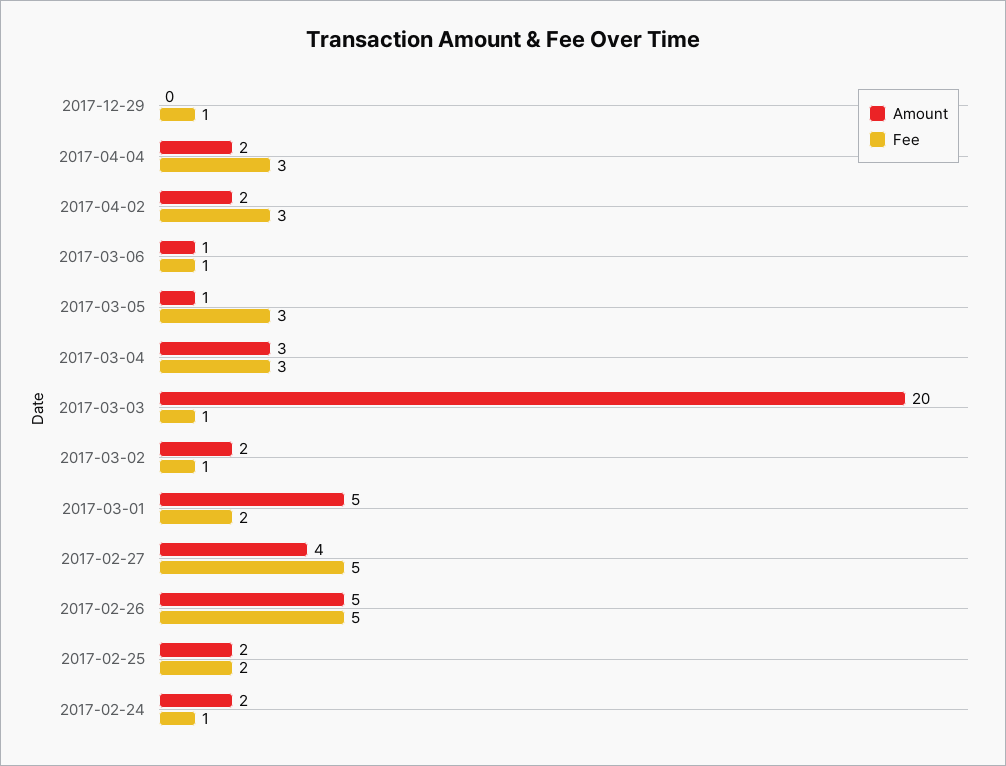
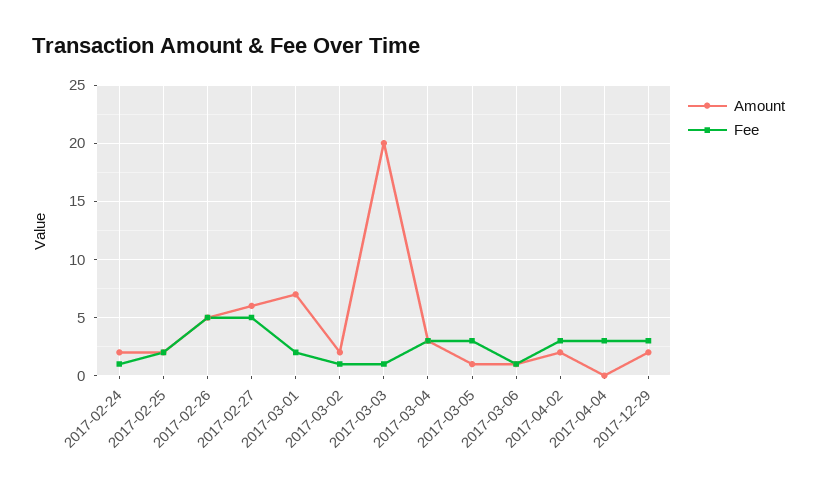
  {
    "Amount": {
-     "2017-12-29": 0,
+     "2017-12-29": 2,
-     "2017-04-04": 2,
+     "2017-04-04": 0,
      "2017-04-02": 2,
      "2017-03-06": 1,
      "2017-03-05": 1,
      "2017-03-04": 3,
      "2017-03-03": 20,
      "2017-03-02": 2,
-     "2017-03-01": 5,
+     "2017-03-01": 7,
-     "2017-02-27": 4,
+     "2017-02-27": 6,
      "2017-02-26": 5,
      "2017-02-25": 2,
      "2017-02-24": 2
    },
    "Fee": {
-     "2017-12-29": 1,
+     "2017-12-29": 3,
      "2017-04-04": 3,
      "2017-04-02": 3,
      "2017-03-06": 1,
      "2017-03-05": 3,
      "2017-03-04": 3,
      "2017-03-03": 1,
      "2017-03-02": 1,
      "2017-03-01": 2,
      "2017-02-27": 5,
      "2017-02-26": 5,
      "2017-02-25": 2,
      "2017-02-24": 1
    }
  }

